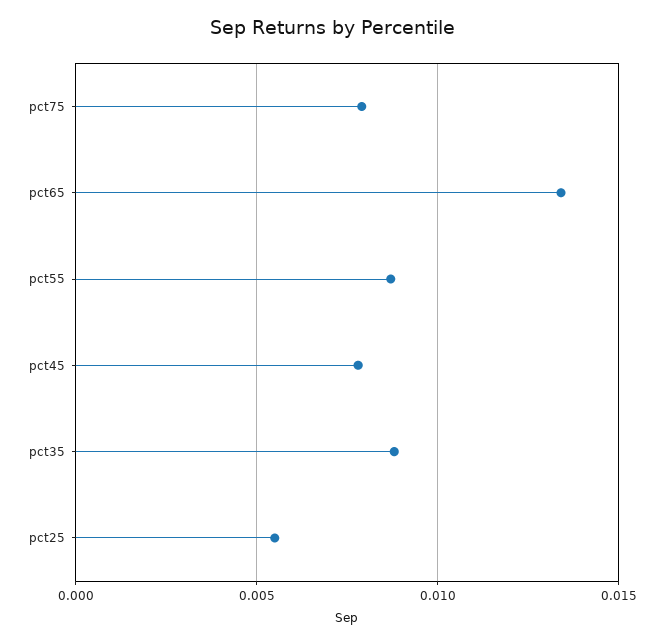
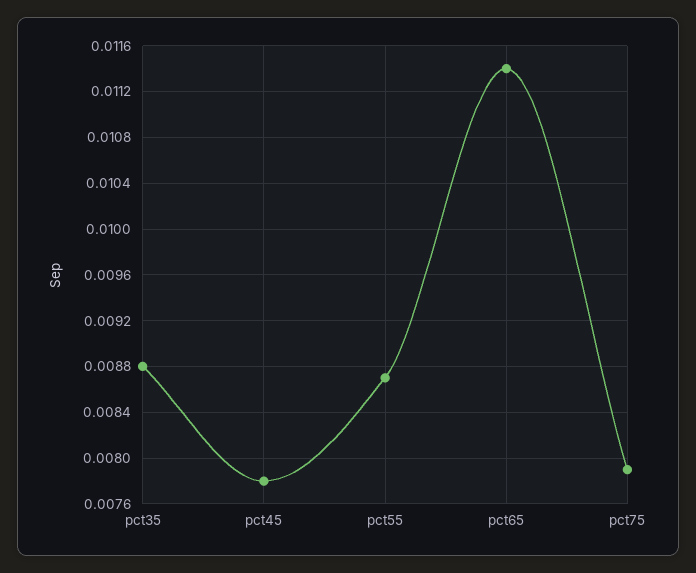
  {
    "pct75": 0.0079,
-   "pct65": 0.0135,
+   "pct65": 0.0114,
    "pct55": 0.0087,
    "pct45": 0.0078,
-   "pct35": 0.0088,
+   "pct35": 0.0088
-   "pct25": 0.0055
  }

